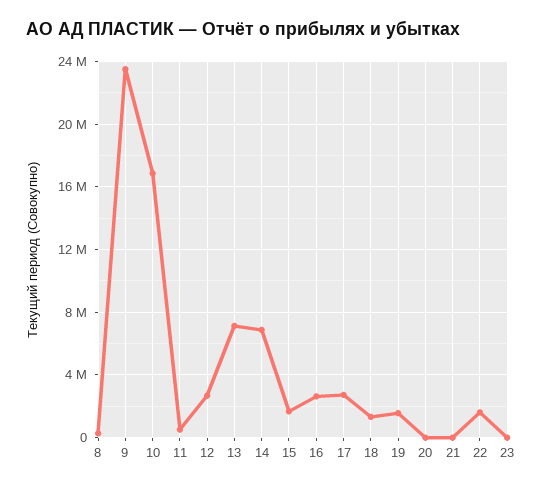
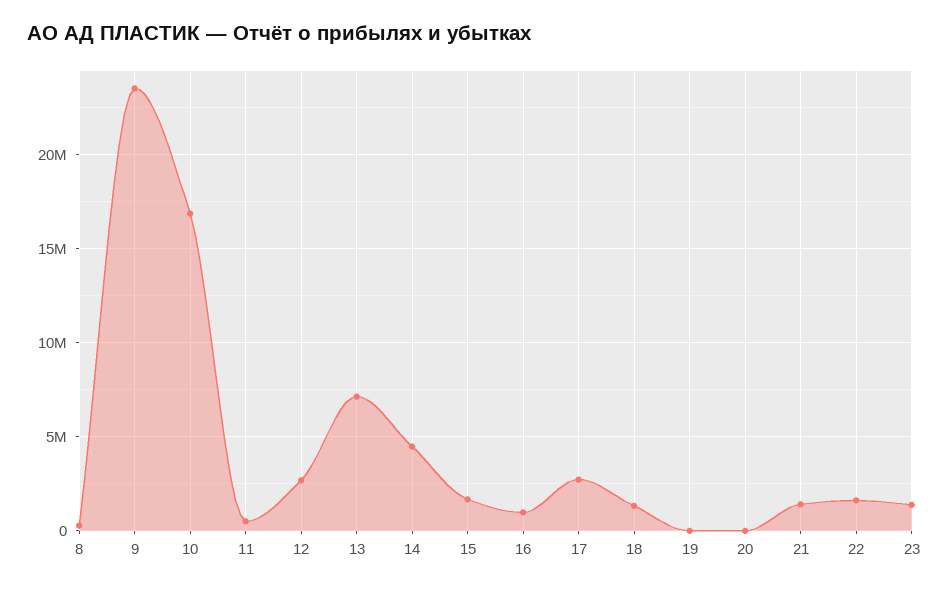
  {
    "8": 500000,
    "9": 23500000,
    "10": 17000000,
    "11": 500000,
    "12": 2500000,
    "13": 7000000,
-   "14": 7000000,
+   "14": 4500000,
    "15": 1500000,
-   "16": 2500000,
+   "16": 1000000,
    "17": 2500000,
    "18": 1500000,
-   "19": 1500000,
+   "19": 0,
    "20": 0,
-   "21": 0,
+   "21": 1500000,
    "22": 1500000,
-   "23": 0
+   "23": 1500000
  }

